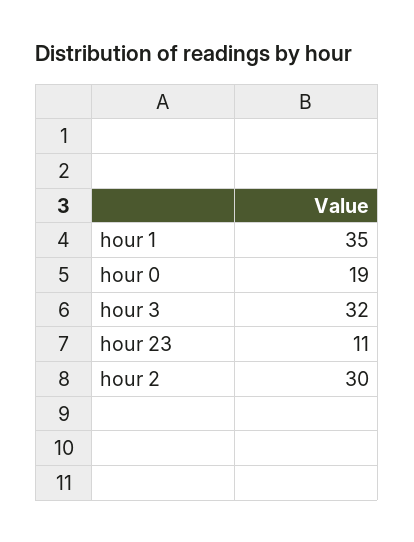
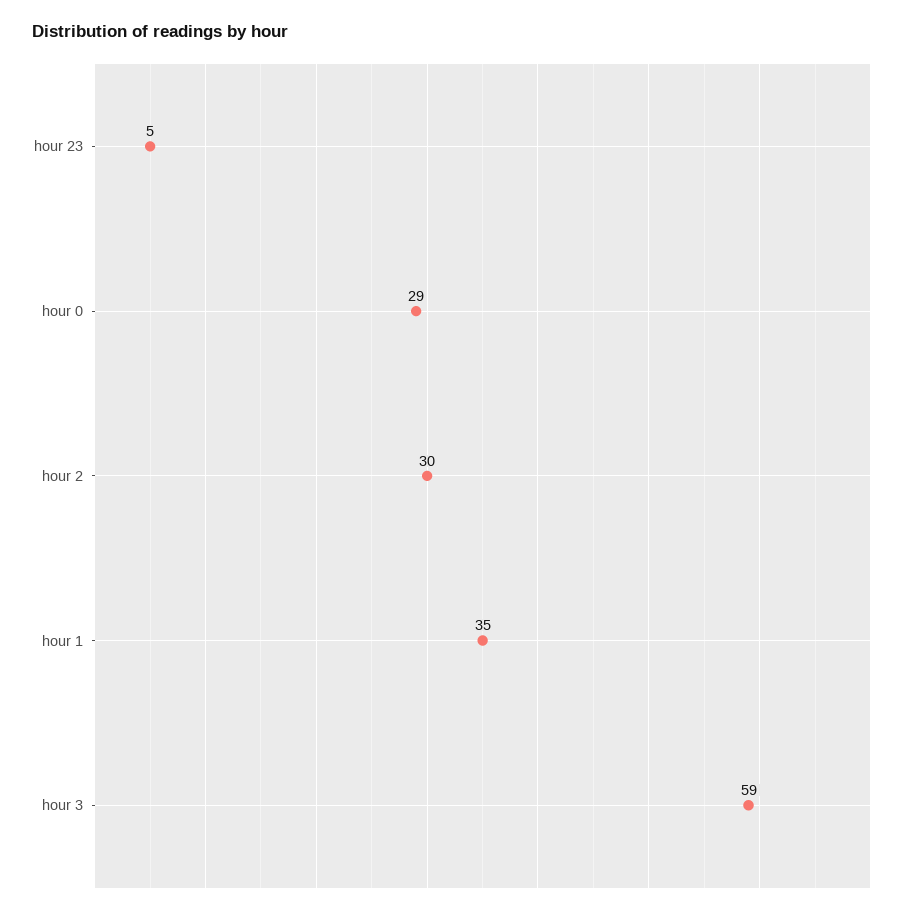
  {
    "hour 1": 35,
-   "hour 0": 19,
+   "hour 0": 29,
-   "hour 3": 32,
+   "hour 3": 59,
-   "hour 23": 11,
+   "hour 23": 5,
    "hour 2": 30
  }

